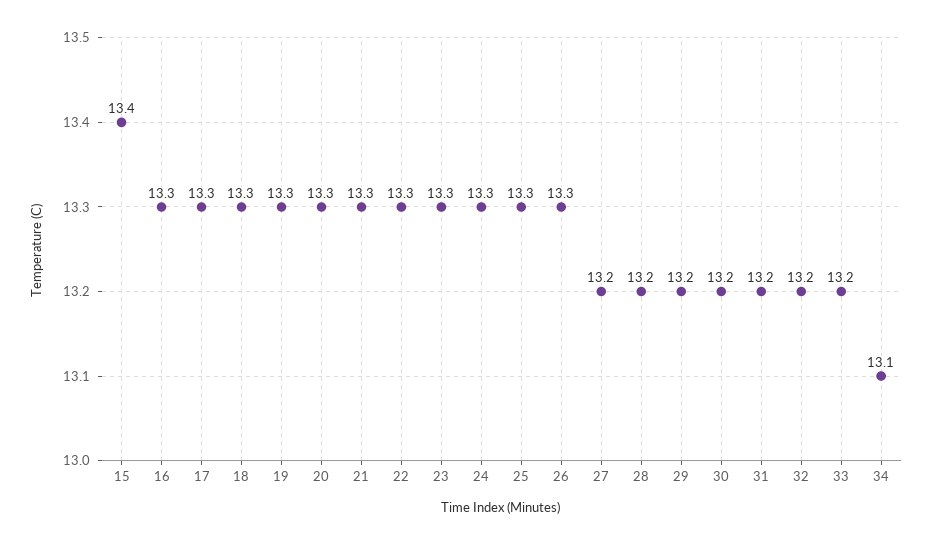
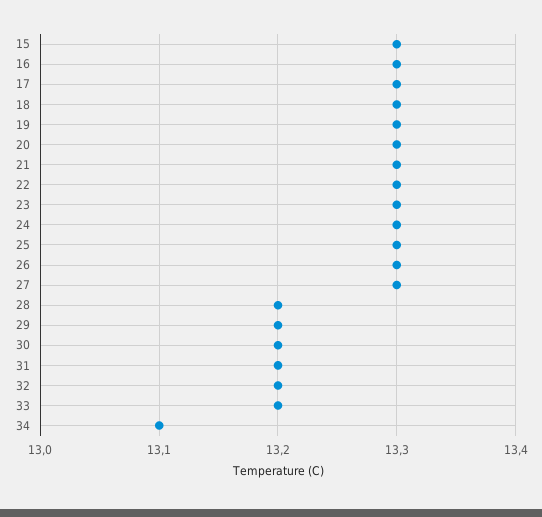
  {
-   "15": 13.4,
+   "15": 13.3,
    "16": 13.3,
    "17": 13.3,
    "18": 13.3,
    "19": 13.3,
    "20": 13.3,
    "21": 13.3,
    "22": 13.3,
    "23": 13.3,
    "24": 13.3,
    "25": 13.3,
    "26": 13.3,
-   "27": 13.2,
+   "27": 13.3,
    "28": 13.2,
    "29": 13.2,
    "30": 13.2,
    "31": 13.2,
    "32": 13.2,
    "33": 13.2,
    "34": 13.1
  }

